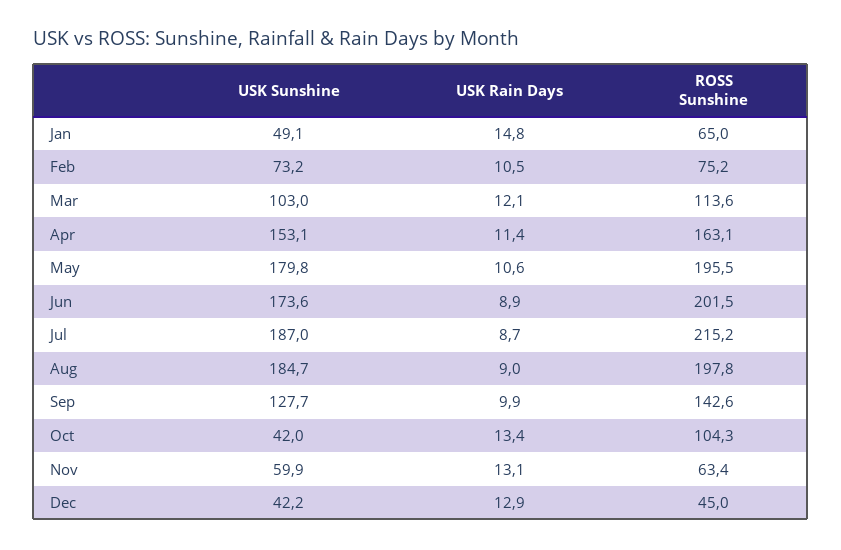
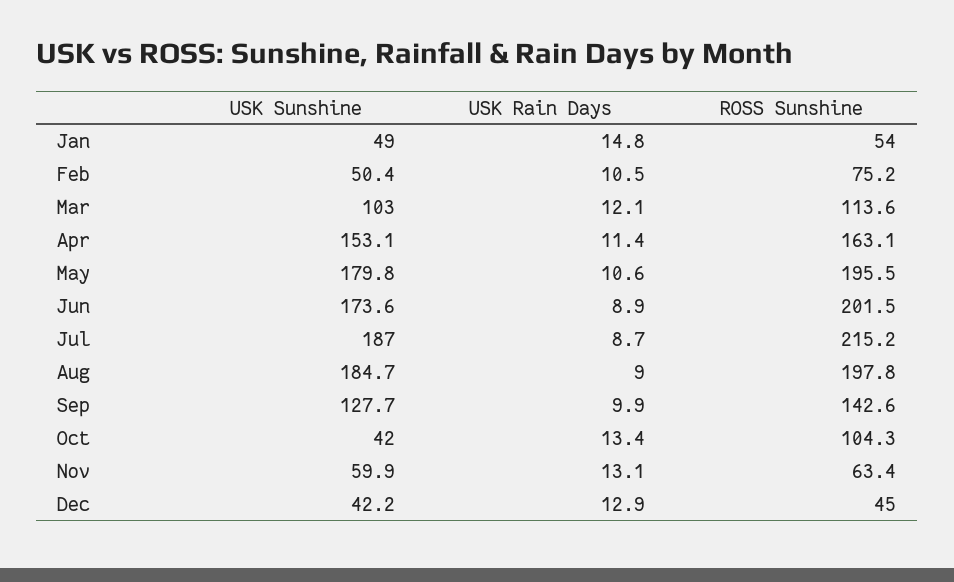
  {
    "USK Sunshine": {
-     "Jan": 49.1,
+     "Jan": 49,
-     "Feb": 73.2,
+     "Feb": 50.4,
      "Mar": 103,
      "Apr": 153.1,
      "May": 179.8,
      "Jun": 173.6,
      "Jul": 187,
      "Aug": 184.7,
      "Sep": 127.7,
      "Oct": 42,
      "Nov": 59.9,
      "Dec": 42.2
    },
    "USK Rain Days": {
      "Jan": 14.8,
      "Feb": 10.5,
      "Mar": 12.1,
      "Apr": 11.4,
      "May": 10.6,
      "Jun": 8.9,
      "Jul": 8.7,
      "Aug": 9,
      "Sep": 9.9,
      "Oct": 13.4,
      "Nov": 13.1,
      "Dec": 12.9
    },
    "ROSS Sunshine": {
-     "Jan": 65,
+     "Jan": 54,
      "Feb": 75.2,
      "Mar": 113.6,
      "Apr": 163.1,
      "May": 195.5,
      "Jun": 201.5,
      "Jul": 215.2,
      "Aug": 197.8,
      "Sep": 142.6,
      "Oct": 104.3,
      "Nov": 63.4,
      "Dec": 45
    }
  }

